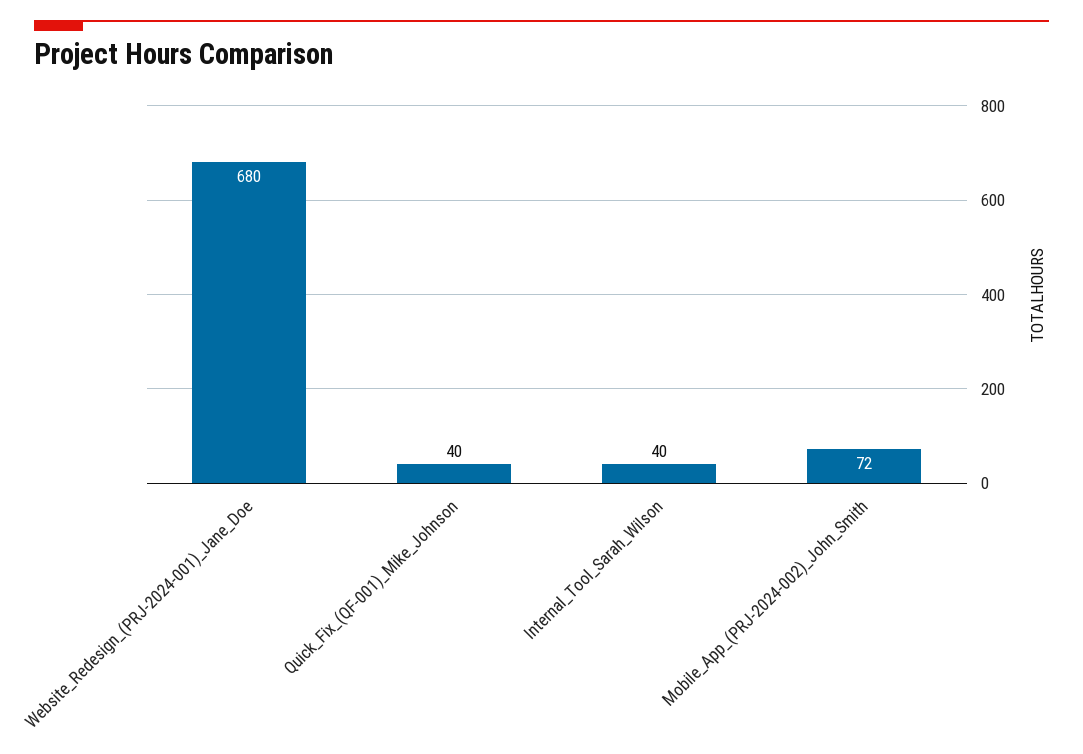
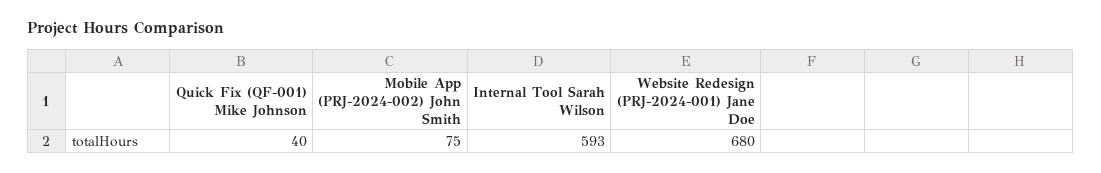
  {
    "Website_Redesign_(PRJ-2024-001)_Jane_Doe": 680,
    "Quick_Fix_(QF-001)_Mike_Johnson": 40,
-   "Internal_Tool_Sarah_Wilson": 40,
+   "Internal_Tool_Sarah_Wilson": 593,
-   "Mobile_App_(PRJ-2024-002)_John_Smith": 72
+   "Mobile_App_(PRJ-2024-002)_John_Smith": 75
  }

